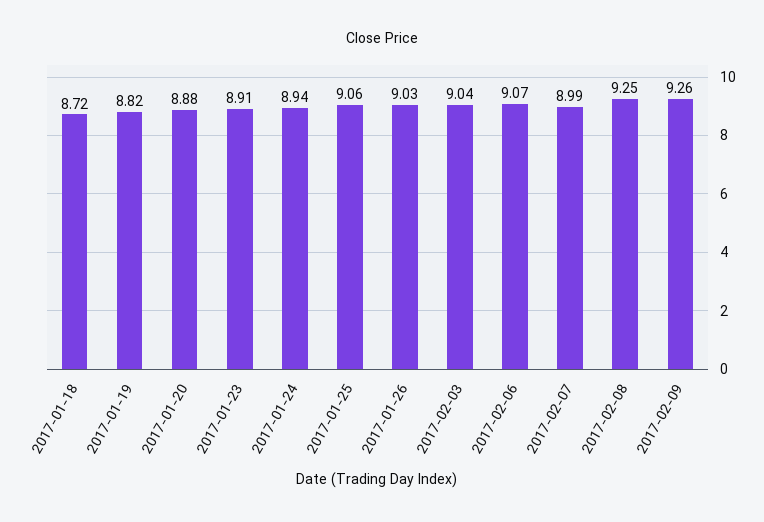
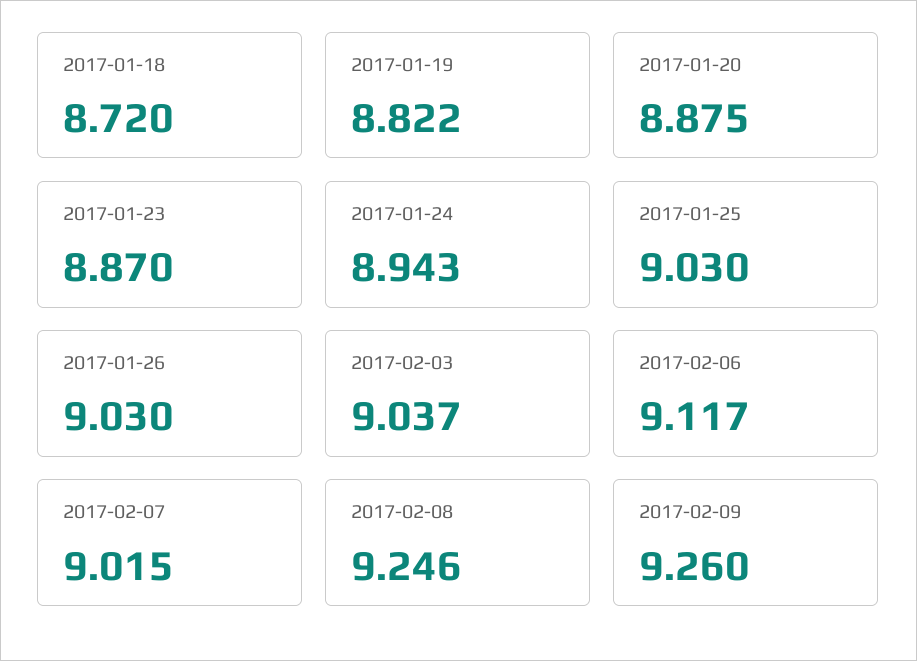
  {
    "2017-01-18": 8.72,
    "2017-01-19": 8.822,
    "2017-01-20": 8.875,
-   "2017-01-23": 8.91,
+   "2017-01-23": 8.87,
    "2017-01-24": 8.943,
-   "2017-01-25": 9.06,
+   "2017-01-25": 9.03,
    "2017-01-26": 9.03,
    "2017-02-03": 9.037,
-   "2017-02-06": 9.07,
+   "2017-02-06": 9.117,
-   "2017-02-07": 8.99,
+   "2017-02-07": 9.015,
    "2017-02-08": 9.246,
    "2017-02-09": 9.26
  }

